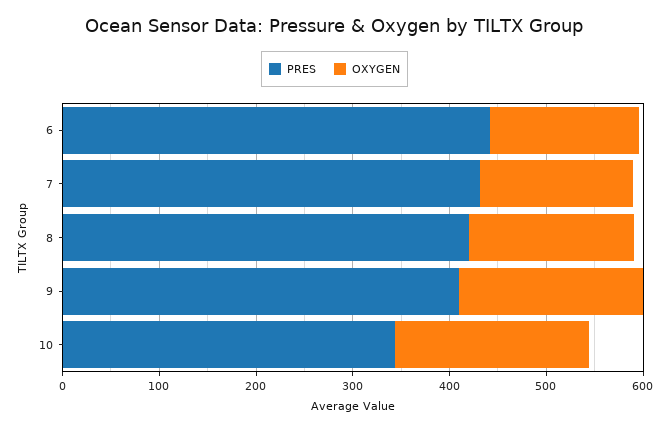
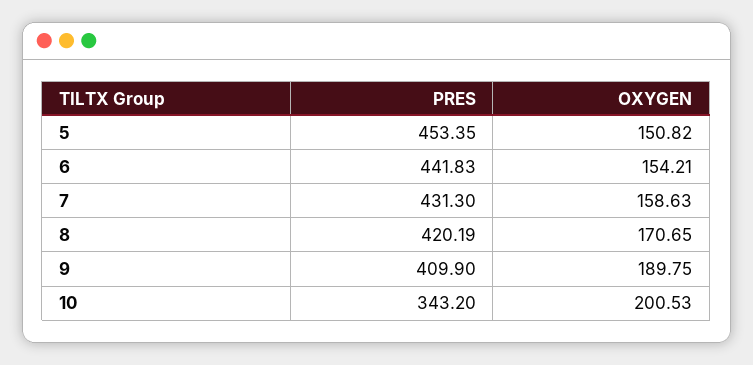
  {
    "PRES": {
      "6": 441.83,
      "7": 431.3,
      "8": 420.19,
      "9": 409.9,
-     "10": 343.2
+     "10": 343.2,
+     "5": 453.35
    },
    "OXYGEN": {
      "6": 154.21,
      "7": 158.63,
      "8": 170.65,
      "9": 189.75,
-     "10": 200.53
+     "10": 200.53,
+     "5": 150.82
    }
  }

